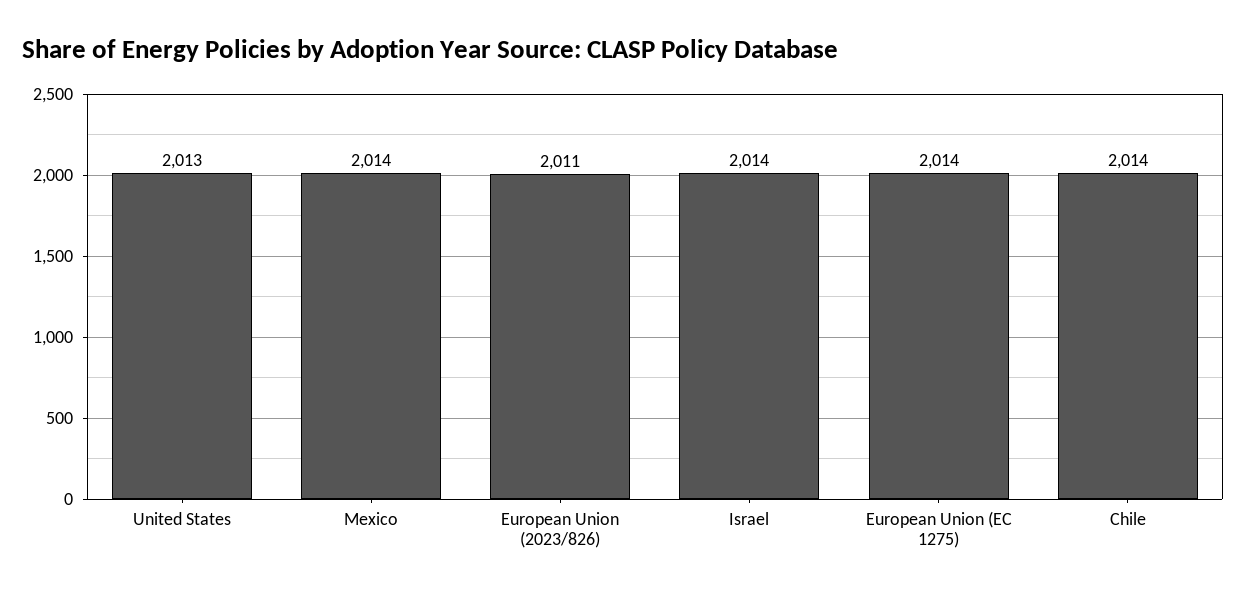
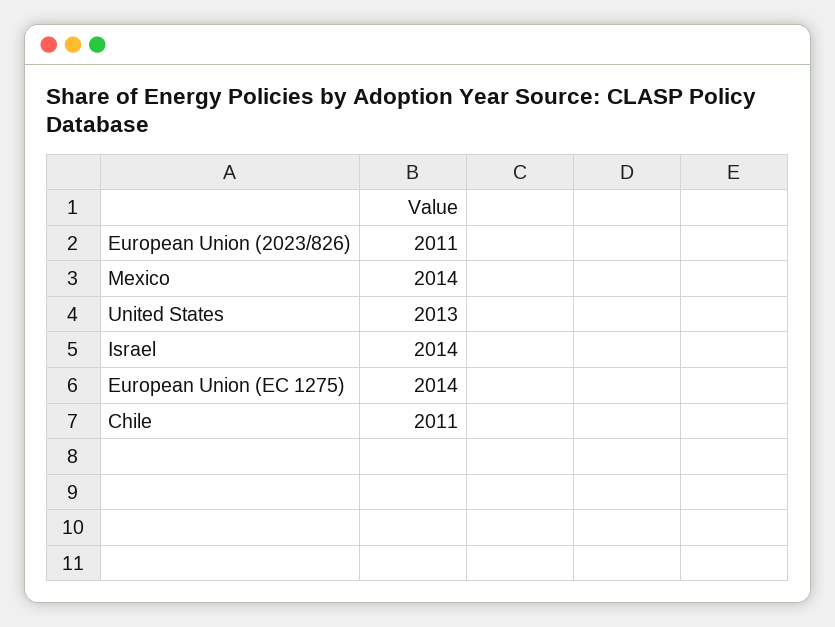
  {
    "United States": 2013,
    "Mexico": 2014,
    "European Union (2023/826)": 2011,
    "Israel": 2014,
    "European Union (EC 1275)": 2014,
-   "Chile": 2014
+   "Chile": 2011
  }

